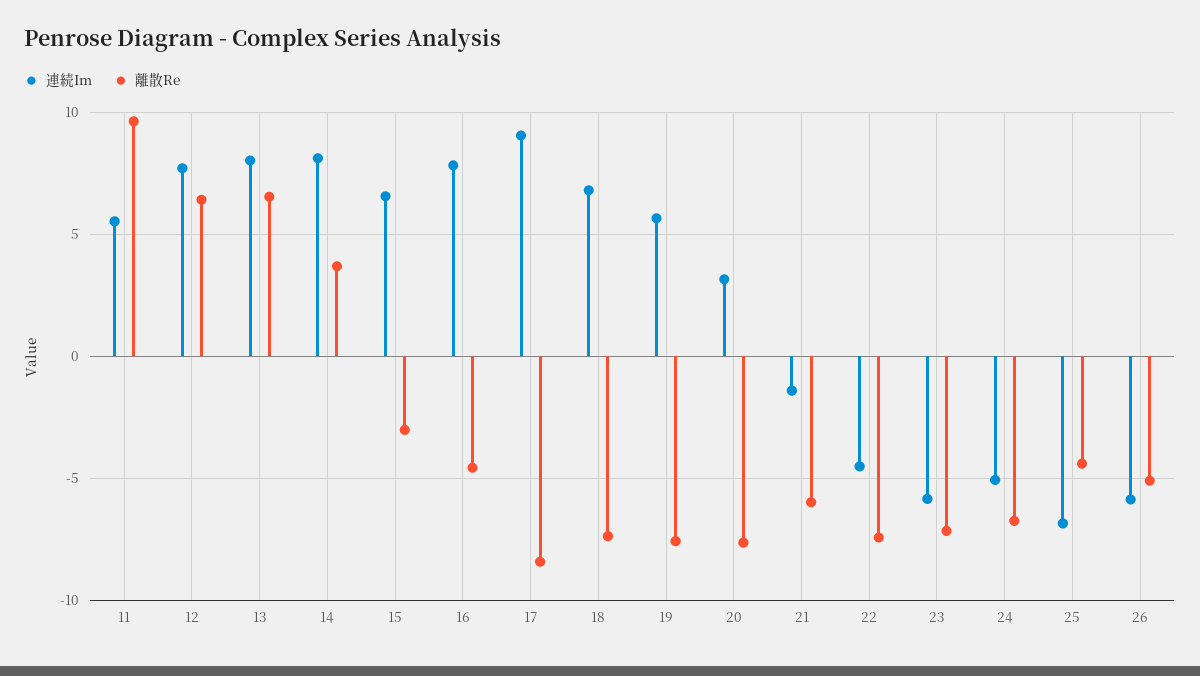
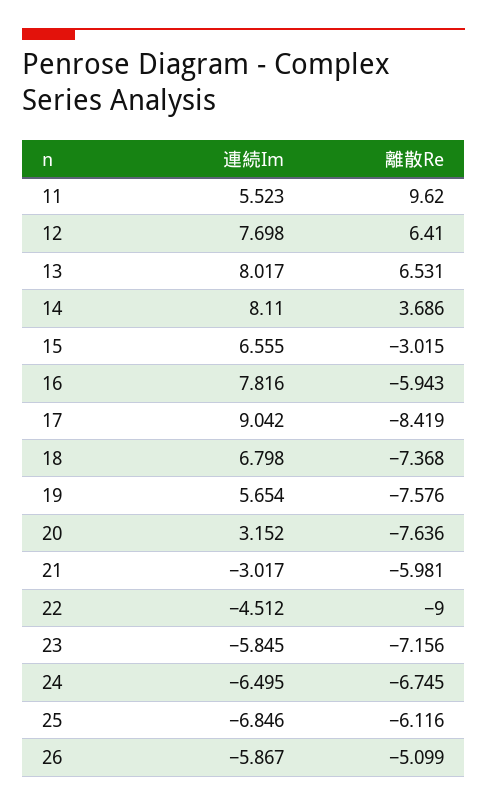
  {
    "連続Im": {
      "11": 5.523,
      "12": 7.698,
      "13": 8.017,
      "14": 8.11,
      "15": 6.555,
      "16": 7.816,
      "17": 9.042,
      "18": 6.798,
      "19": 5.654,
      "20": 3.152,
-     "21": -1.5,
+     "21": -3.017,
      "22": -4.512,
      "23": -5.845,
-     "24": -5,
+     "24": -6.495,
      "25": -6.846,
      "26": -5.867
    },
    "離散Re": {
      "11": 9.62,
      "12": 6.41,
      "13": 6.531,
      "14": 3.686,
      "15": -3.015,
-     "16": -4.5,
+     "16": -5.943,
      "17": -8.419,
      "18": -7.368,
      "19": -7.576,
      "20": -7.636,
      "21": -5.981,
-     "22": -7.5,
+     "22": -9,
      "23": -7.156,
      "24": -6.745,
-     "25": -4.5,
+     "25": -6.116,
      "26": -5.099
    }
  }

